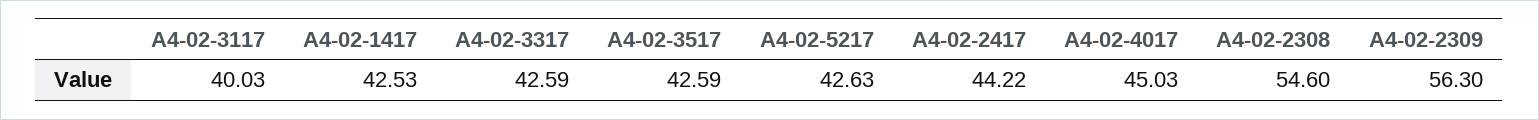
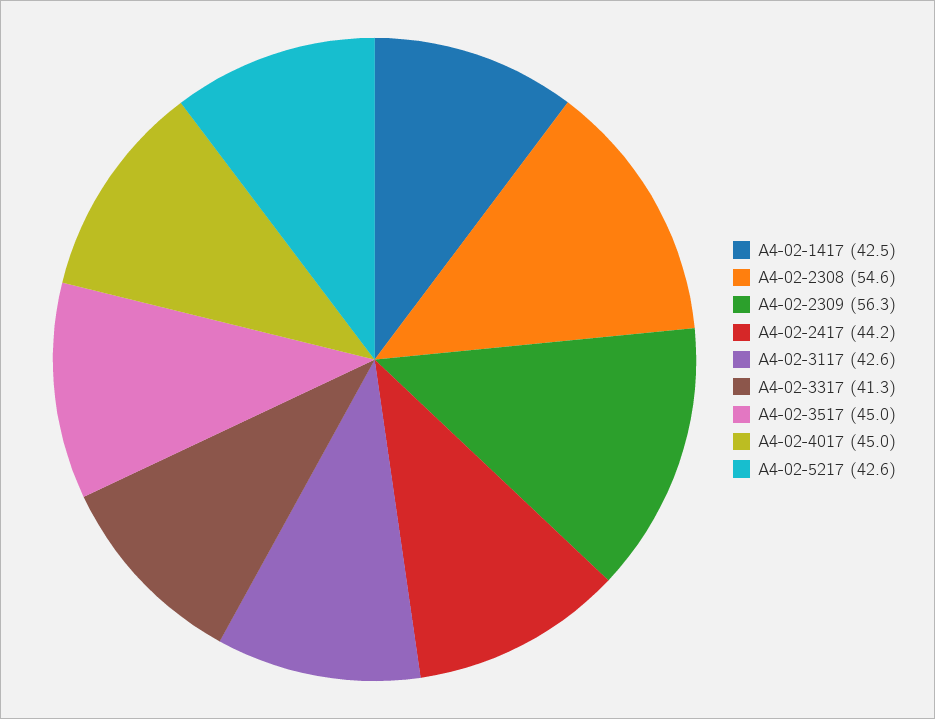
  {
-   "A4-02-3117": 40.03,
+   "A4-02-3117": 42.6,
    "A4-02-1417": 42.53,
-   "A4-02-3317": 42.59,
+   "A4-02-3317": 41.3,
-   "A4-02-3517": 42.59,
+   "A4-02-3517": 45,
    "A4-02-5217": 42.63,
    "A4-02-2417": 44.22,
    "A4-02-4017": 45.03,
    "A4-02-2308": 54.6,
    "A4-02-2309": 56.3
  }

